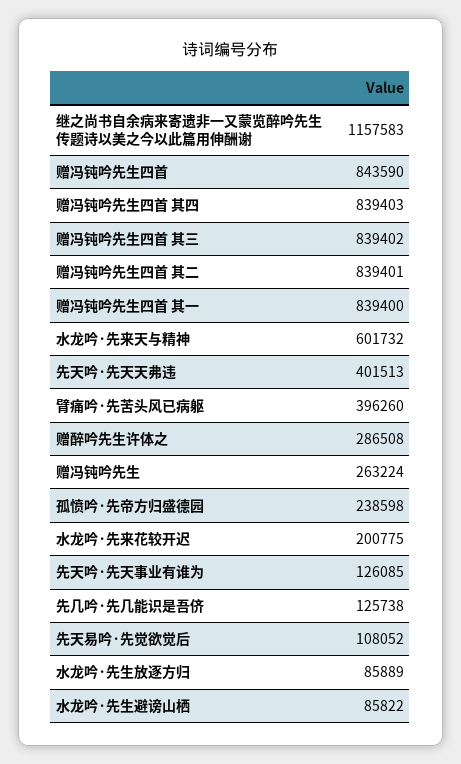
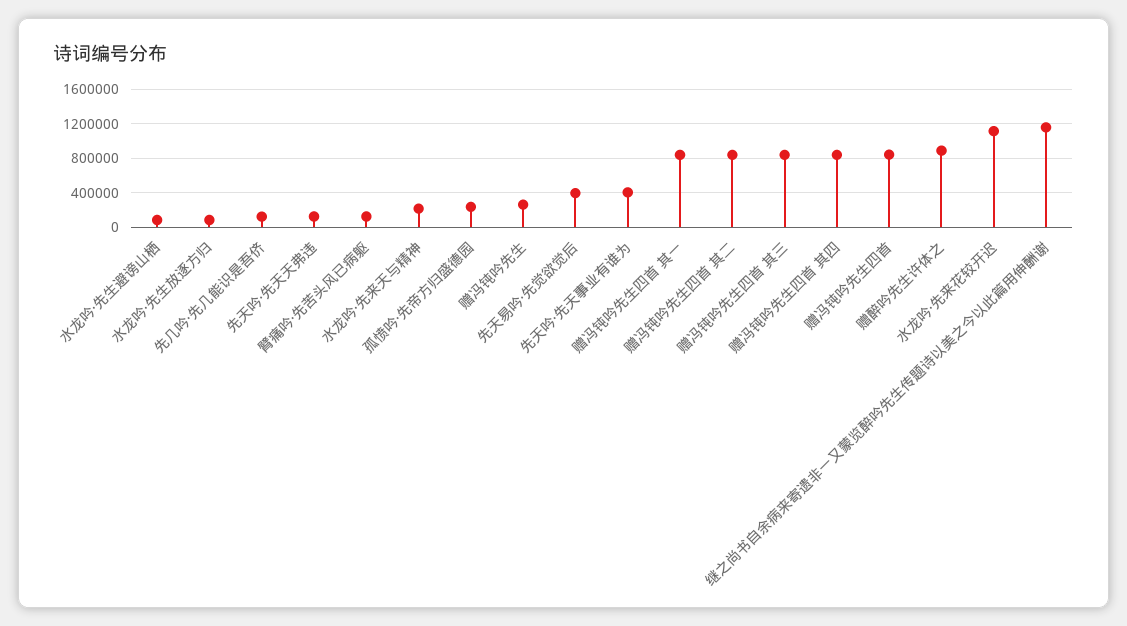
  {
    "继之尚书自余病来寄遗非一又蒙览醉吟先生传题诗以美之今以此篇用伸酬谢": 1157583,
    "赠冯钝吟先生四首": 843590,
    "赠冯钝吟先生四首 其四": 839403,
    "赠冯钝吟先生四首 其三": 839402,
    "赠冯钝吟先生四首 其二": 839401,
    "赠冯钝吟先生四首 其一": 839400,
-   "水龙吟·先来天与精神": 601732,
+   "水龙吟·先来天与精神": 200000,
-   "先天吟·先天天弗违": 401513,
+   "先天吟·先天天弗违": 100000,
-   "臂痛吟·先苦头风已病躯": 396260,
+   "臂痛吟·先苦头风已病躯": 100000,
-   "赠醉吟先生许体之": 286508,
+   "赠醉吟先生许体之": 900000,
    "赠冯钝吟先生": 263224,
    "孤愤吟·先帝方归盛德园": 238598,
-   "水龙吟·先来花较开迟": 200775,
+   "水龙吟·先来花较开迟": 1100000,
-   "先天吟·先天事业有谁为": 126085,
+   "先天吟·先天事业有谁为": 400000,
    "先几吟·先几能识是吾侪": 125738,
-   "先天易吟·先觉欲觉后": 108052,
+   "先天易吟·先觉欲觉后": 400000,
    "水龙吟·先生放逐方归": 85889,
    "水龙吟·先生避谤山栖": 85822
  }

